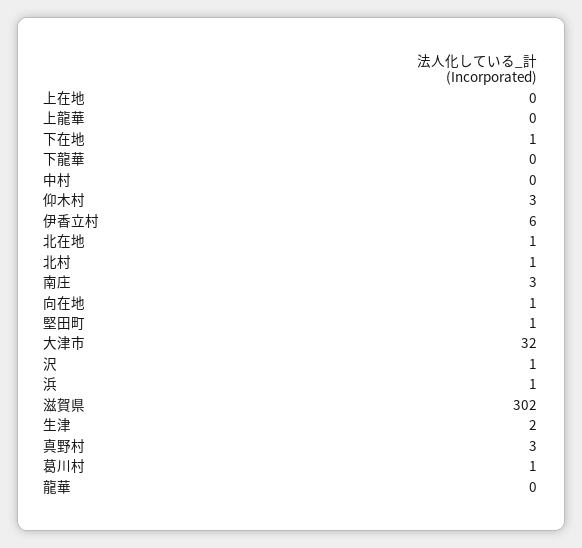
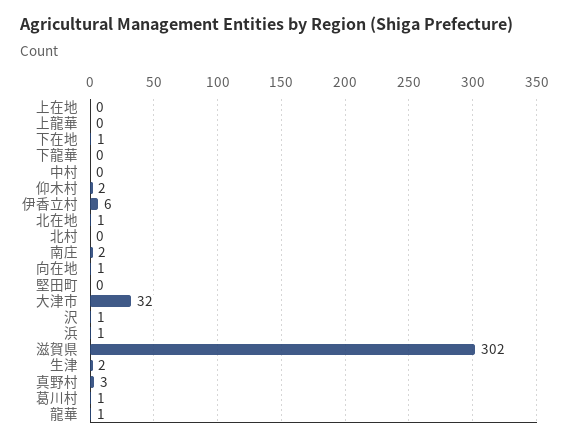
  {
    "上在地": 0,
    "上龍華": 0,
    "下在地": 1,
    "下龍華": 0,
    "中村": 0,
-   "仰木村": 3,
+   "仰木村": 2,
    "伊香立村": 6,
    "北在地": 1,
-   "北村": 1,
+   "北村": 0,
-   "南庄": 3,
+   "南庄": 2,
    "向在地": 1,
-   "堅田町": 1,
+   "堅田町": 0,
    "大津市": 32,
    "沢": 1,
    "浜": 1,
    "滋賀県": 302,
    "生津": 2,
    "真野村": 3,
    "葛川村": 1,
-   "龍華": 0
+   "龍華": 1
  }

